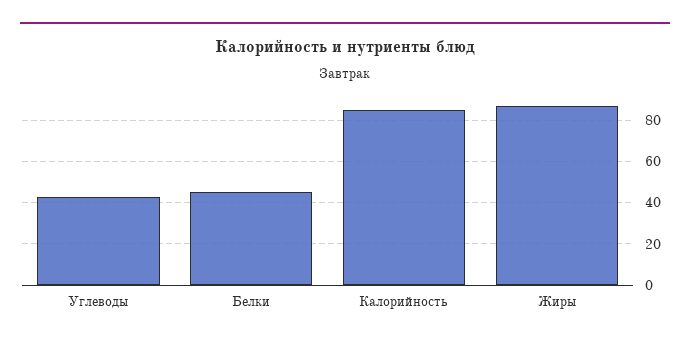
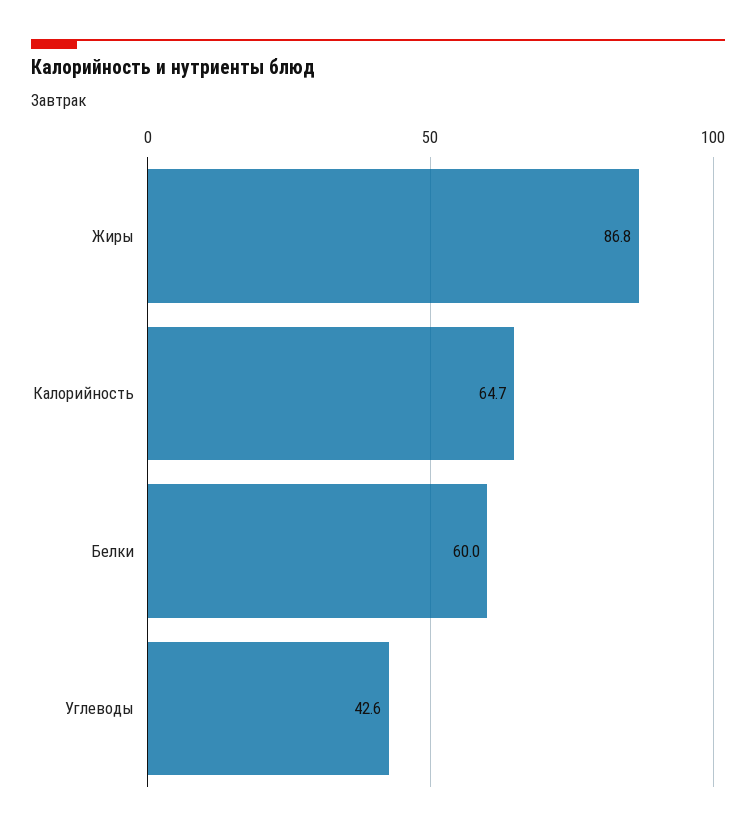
  {
    "Углеводы": 42.6,
-   "Белки": 45,
+   "Белки": 60,
-   "Калорийность": 85,
+   "Калорийность": 64.7,
    "Жиры": 86.8
  }

